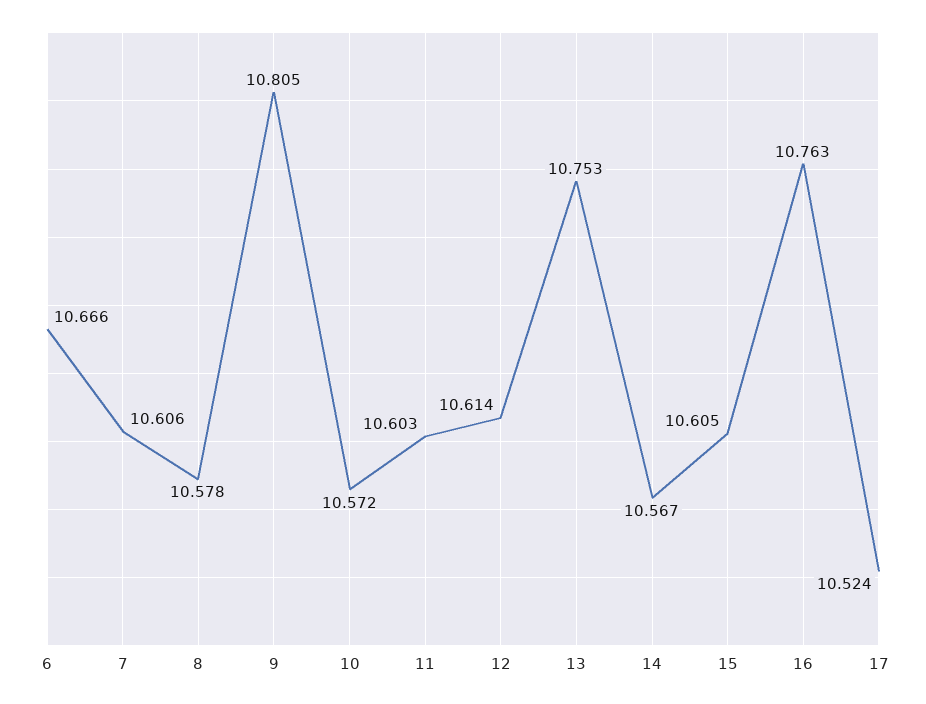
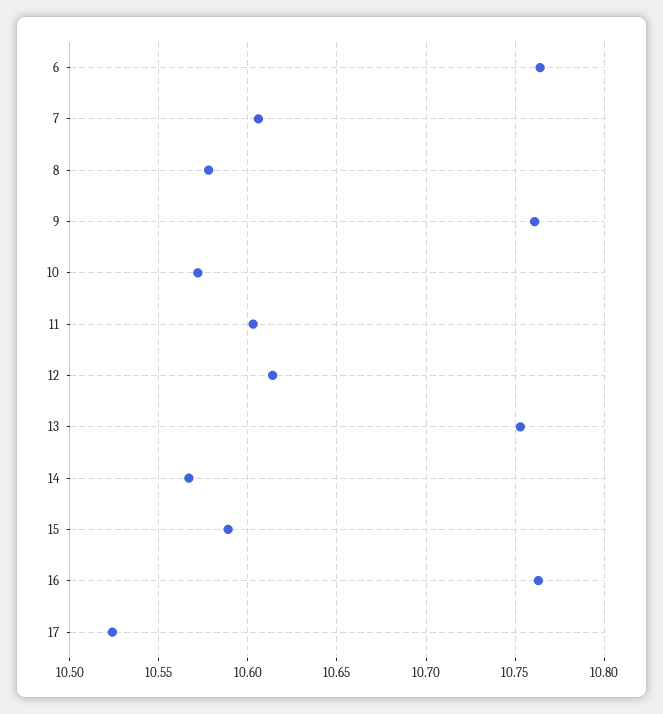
  {
-   "6": 10.666,
+   "6": 10.765,
    "7": 10.606,
    "8": 10.578,
-   "9": 10.805,
+   "9": 10.76,
    "10": 10.572,
    "11": 10.603,
    "12": 10.614,
    "13": 10.753,
    "14": 10.567,
-   "15": 10.605,
+   "15": 10.59,
    "16": 10.763,
    "17": 10.524
  }

